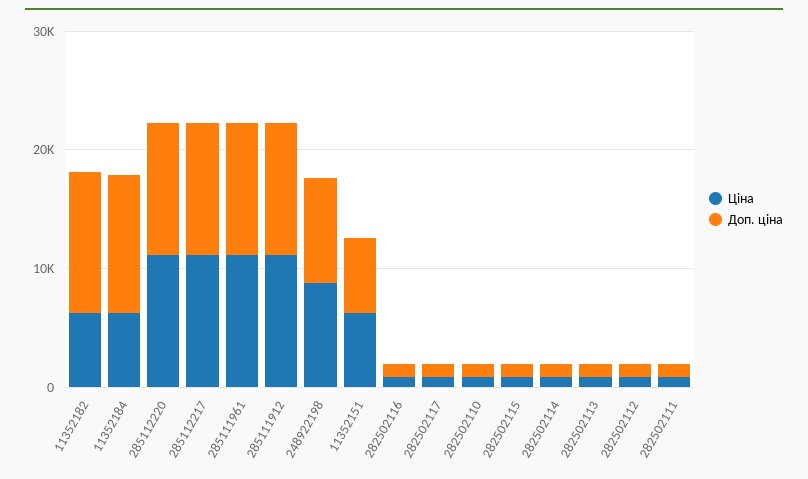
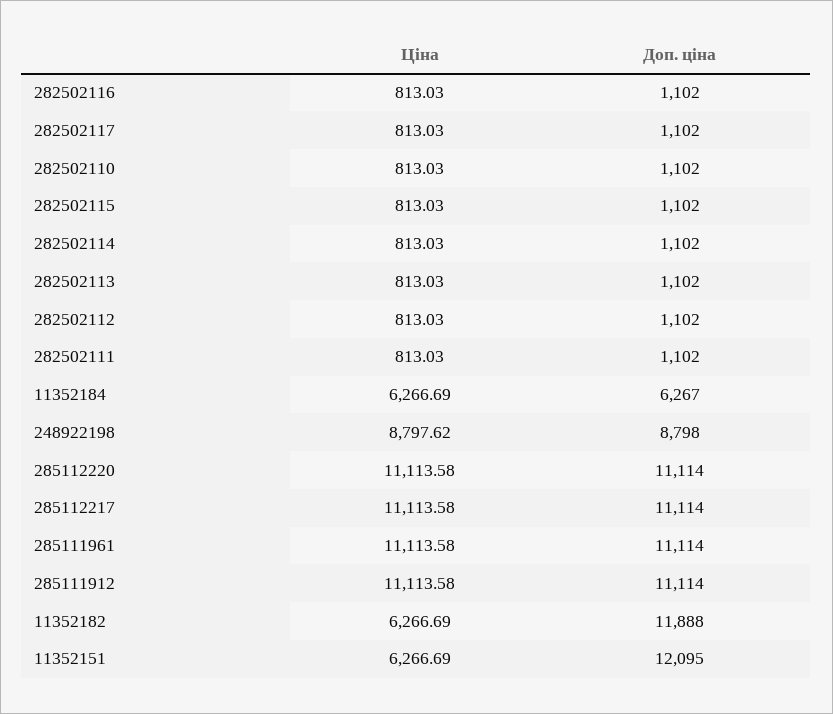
  {
    "Ціна": {
      "11352182": 6266.69,
      "11352184": 6266.69,
      "285112220": 11113.58,
      "285112217": 11113.58,
      "285111961": 11113.58,
      "285111912": 11113.58,
      "248922198": 8797.62,
      "11352151": 6266.69,
      "282502116": 813.03,
      "282502117": 813.03,
      "282502110": 813.03,
      "282502115": 813.03,
      "282502114": 813.03,
      "282502113": 813.03,
      "282502112": 813.03,
      "282502111": 813.03
    },
    "Доп. ціна": {
      "11352182": 11888,
-     "11352184": 12000,
+     "11352184": 6267,
      "285112220": 11114,
      "285112217": 11114,
      "285111961": 11114,
      "285111912": 11114,
      "248922198": 8798,
-     "11352151": 6000,
+     "11352151": 12095,
      "282502116": 1102,
      "282502117": 1102,
      "282502110": 1102,
      "282502115": 1102,
      "282502114": 1102,
      "282502113": 1102,
      "282502112": 1102,
      "282502111": 1102
    }
  }

